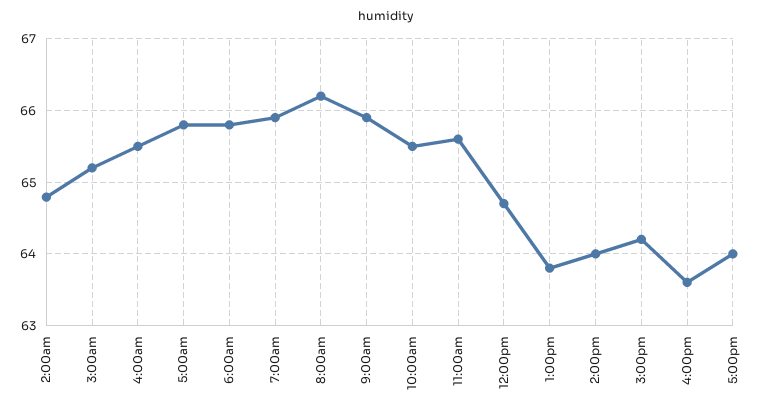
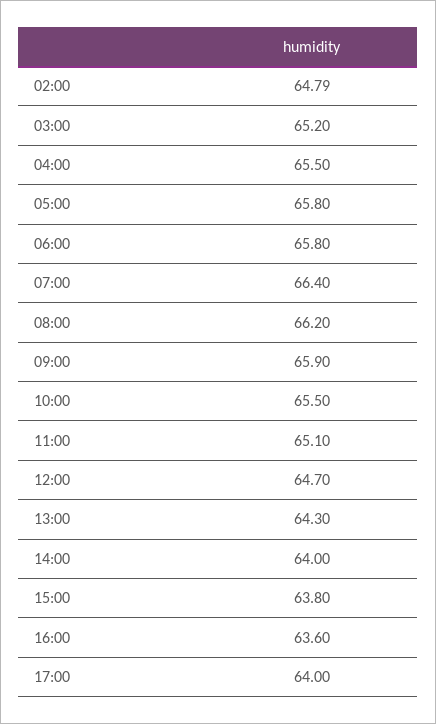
  {
    "2:00am": 64.79,
    "3:00am": 65.2,
    "4:00am": 65.5,
    "5:00am": 65.8,
    "6:00am": 65.8,
-   "7:00am": 65.9,
+   "7:00am": 66.4,
    "8:00am": 66.2,
    "9:00am": 65.9,
    "10:00am": 65.5,
-   "11:00am": 65.6,
+   "11:00am": 65.1,
    "12:00pm": 64.7,
-   "1:00pm": 63.8,
+   "1:00pm": 64.3,
    "2:00pm": 64,
-   "3:00pm": 64.2,
+   "3:00pm": 63.8,
    "4:00pm": 63.6,
    "5:00pm": 64
  }

